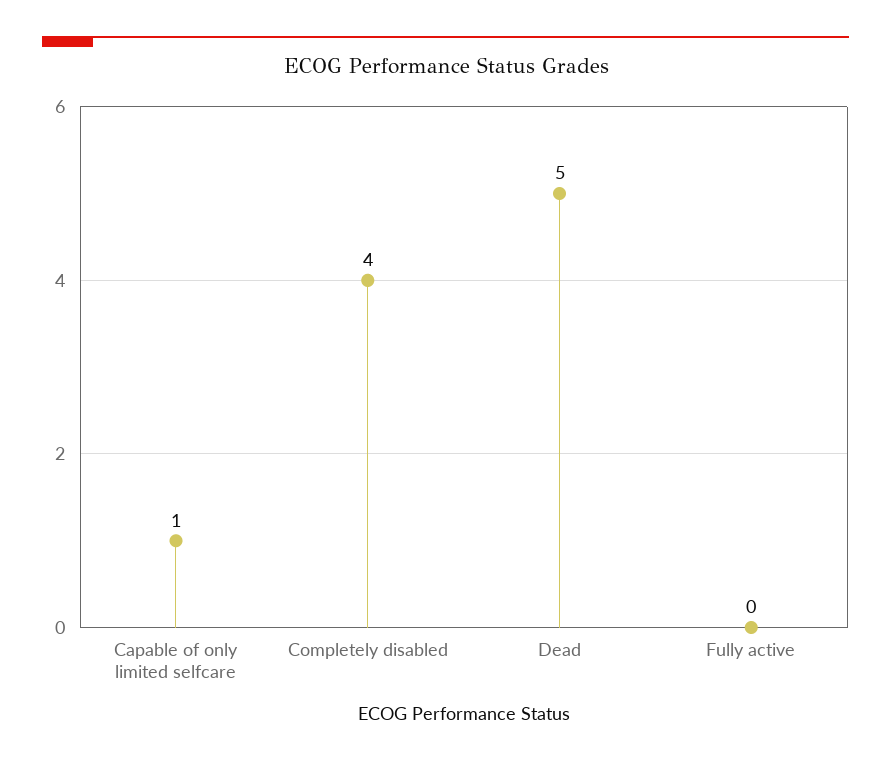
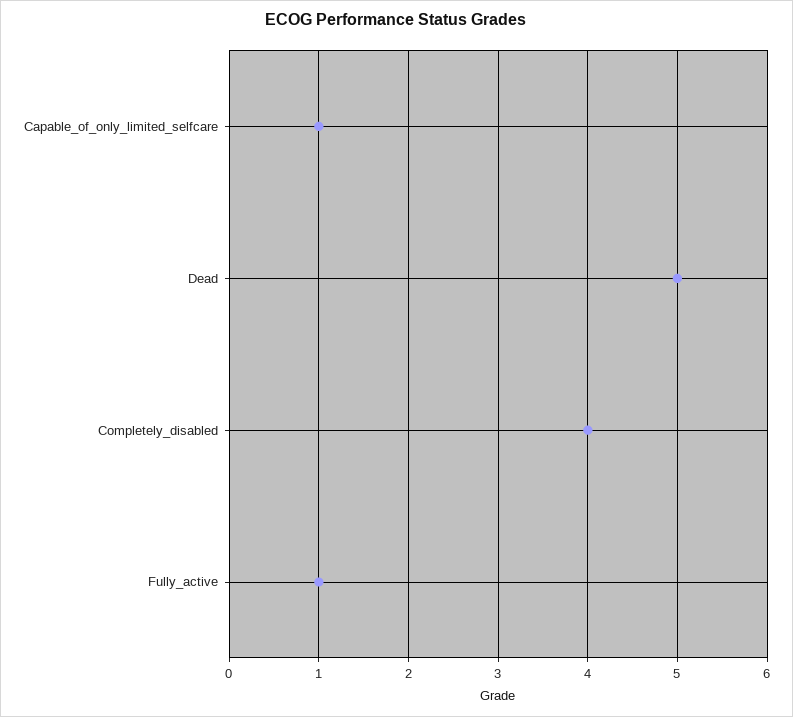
  {
    "Capable of only limited selfcare": 1,
    "Completely disabled": 4,
    "Dead": 5,
-   "Fully active": 0
+   "Fully active": 1
  }

